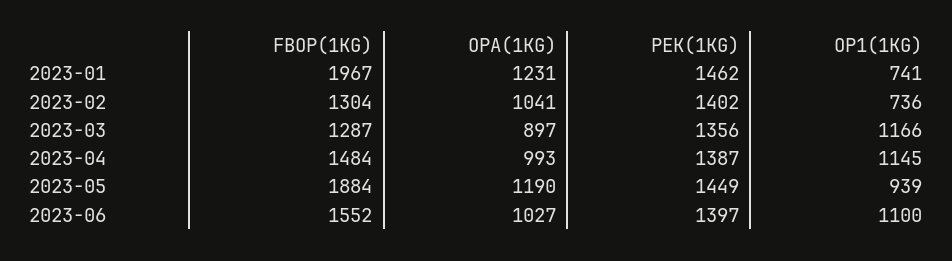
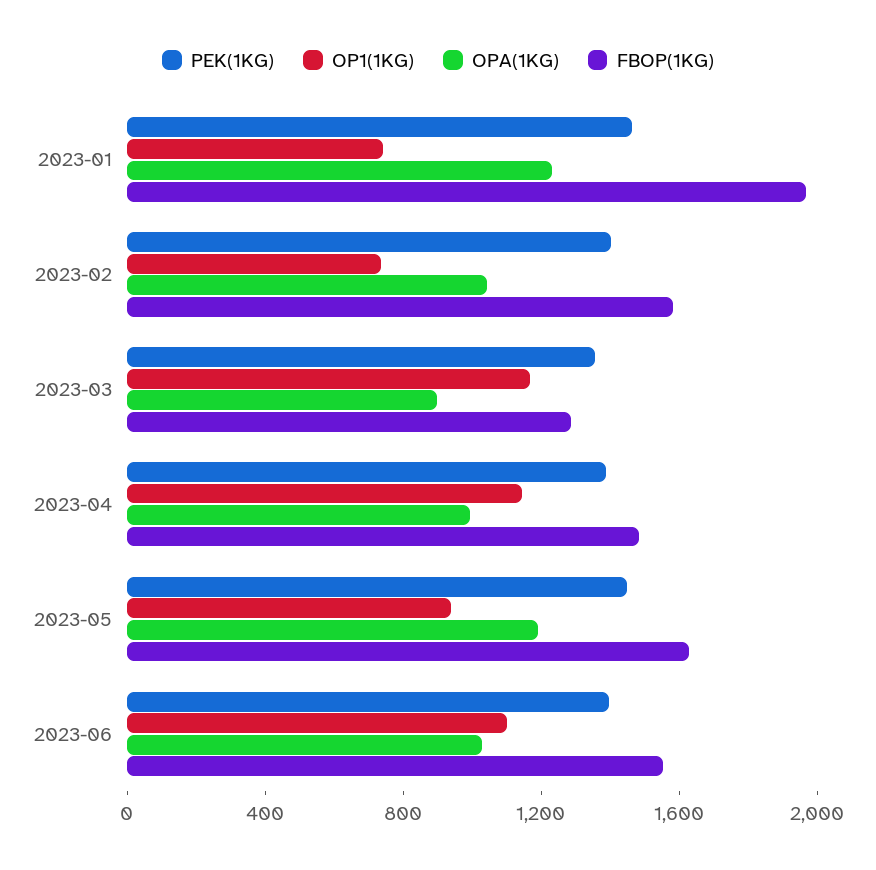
  {
    "FBOP(1KG)": {
      "2023-01": 1967,
-     "2023-02": 1304,
+     "2023-02": 1600,
      "2023-03": 1287,
      "2023-04": 1484,
-     "2023-05": 1884,
+     "2023-05": 1600,
      "2023-06": 1552
    },
    "OPA(1KG)": {
      "2023-01": 1231,
      "2023-02": 1041,
      "2023-03": 897,
      "2023-04": 993,
      "2023-05": 1190,
      "2023-06": 1027
    },
    "PEK(1KG)": {
      "2023-01": 1462,
      "2023-02": 1402,
      "2023-03": 1356,
      "2023-04": 1387,
      "2023-05": 1449,
      "2023-06": 1397
    },
    "OP1(1KG)": {
      "2023-01": 741,
      "2023-02": 736,
      "2023-03": 1166,
      "2023-04": 1145,
      "2023-05": 939,
      "2023-06": 1100
    }
  }

